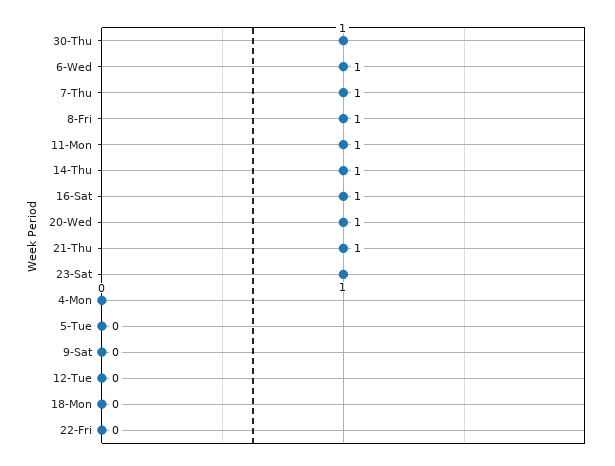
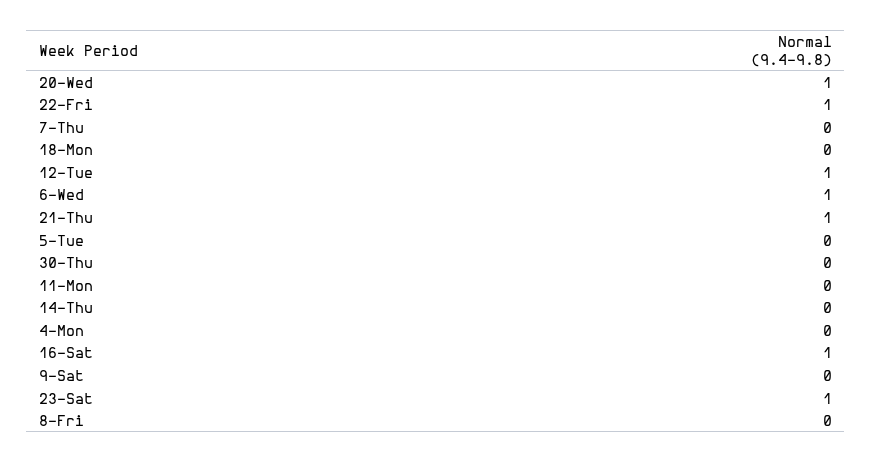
  {
-   "30-Thu": 1,
+   "30-Thu": 0,
    "6-Wed": 1,
-   "7-Thu": 1,
+   "7-Thu": 0,
-   "8-Fri": 1,
+   "8-Fri": 0,
-   "11-Mon": 1,
+   "11-Mon": 0,
-   "14-Thu": 1,
+   "14-Thu": 0,
    "16-Sat": 1,
    "20-Wed": 1,
    "21-Thu": 1,
    "23-Sat": 1,
    "4-Mon": 0,
    "5-Tue": 0,
    "9-Sat": 0,
-   "12-Tue": 0,
+   "12-Tue": 1,
    "18-Mon": 0,
-   "22-Fri": 0
+   "22-Fri": 1
  }

